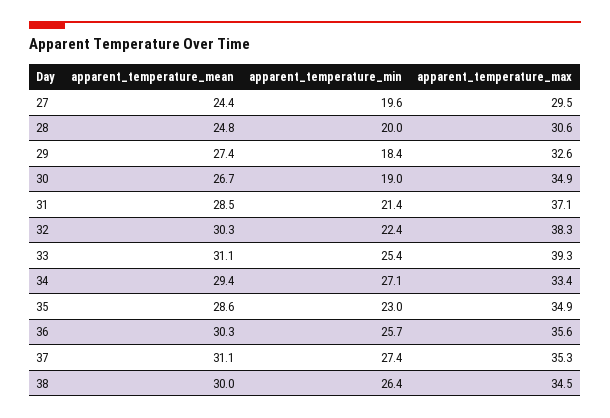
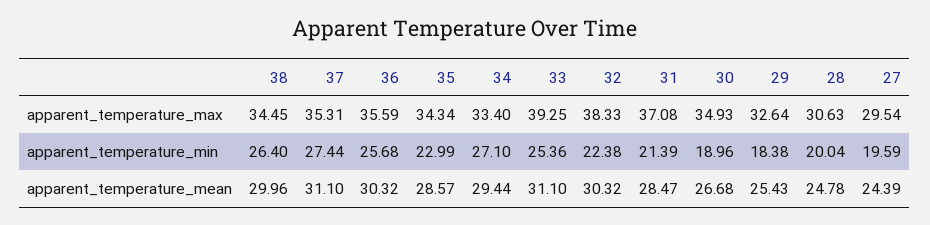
  {
    "apparent_temperature_mean": {
      "27": 24.39,
      "28": 24.78,
-     "29": 27.4,
+     "29": 25.43,
      "30": 26.68,
      "31": 28.47,
      "32": 30.32,
      "33": 31.1,
      "34": 29.44,
      "35": 28.57,
      "36": 30.32,
      "37": 31.1,
      "38": 29.96
    },
    "apparent_temperature_min": {
      "27": 19.59,
      "28": 20.04,
      "29": 18.38,
      "30": 18.96,
      "31": 21.39,
      "32": 22.38,
      "33": 25.36,
      "34": 27.1,
      "35": 22.99,
      "36": 25.68,
      "37": 27.44,
      "38": 26.4
    },
    "apparent_temperature_max": {
      "27": 29.54,
      "28": 30.63,
      "29": 32.64,
      "30": 34.93,
      "31": 37.08,
      "32": 38.33,
      "33": 39.25,
      "34": 33.4,
-     "35": 34.9,
+     "35": 34.34,
      "36": 35.59,
      "37": 35.31,
      "38": 34.45
    }
  }

